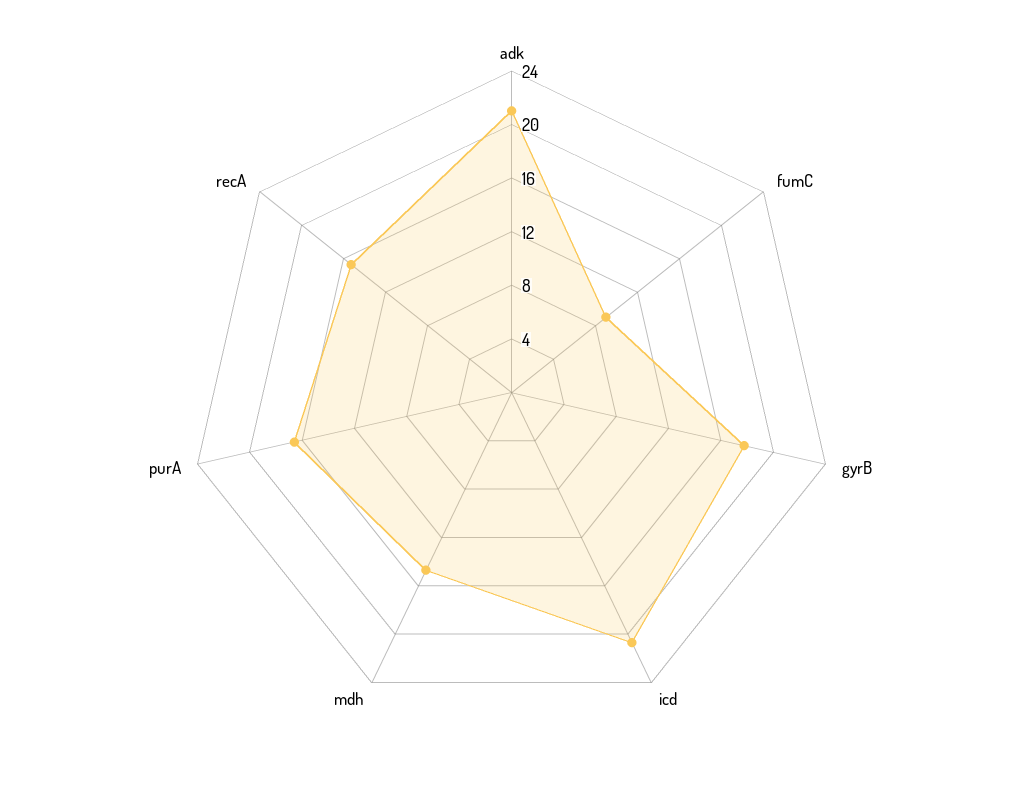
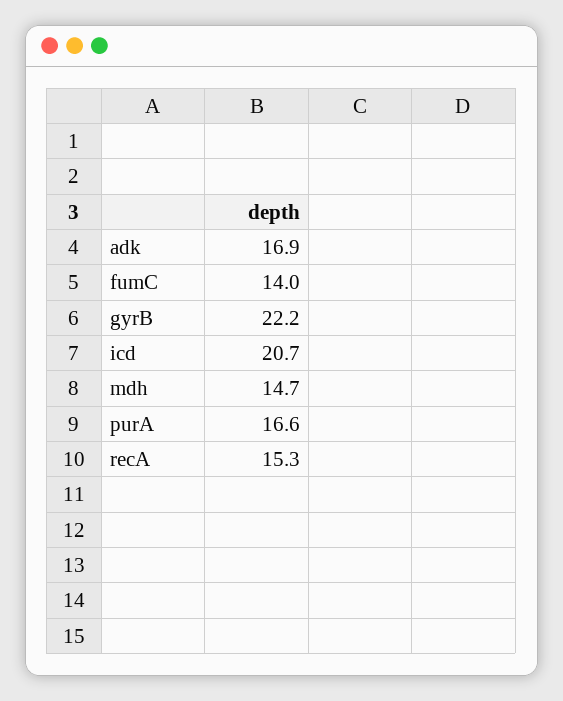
  {
-   "adk": 21,
+   "adk": 16.9,
-   "fumC": 9,
+   "fumC": 14,
-   "gyrB": 18,
+   "gyrB": 22.2,
    "icd": 20.7,
    "mdh": 14.7,
    "purA": 16.6,
    "recA": 15.3
  }

